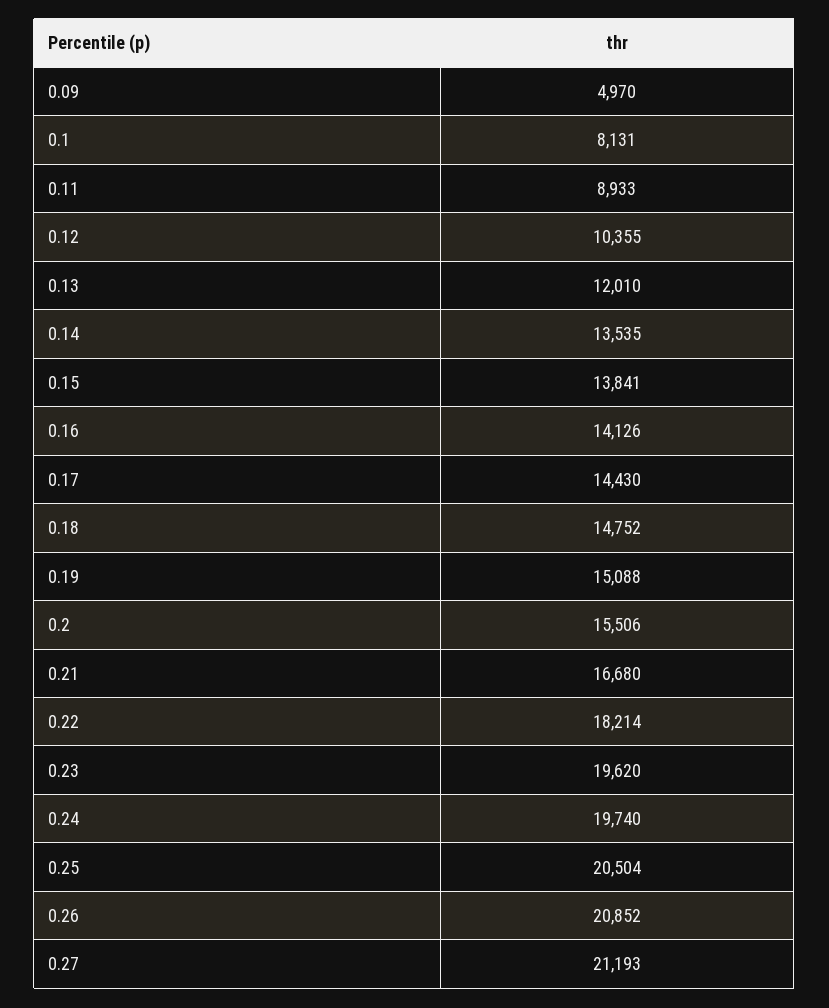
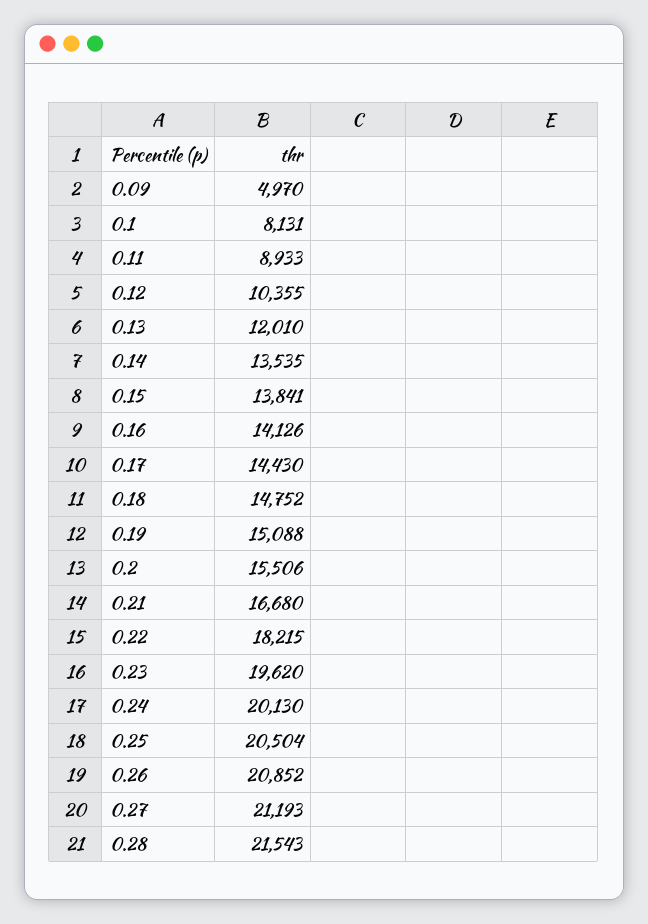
  {
    "0.09": 4970,
    "0.1": 8131,
    "0.11": 8933,
    "0.12": 10355,
    "0.13": 12010,
    "0.14": 13535,
    "0.15": 13841,
    "0.16": 14126,
    "0.17": 14430,
    "0.18": 14752,
    "0.19": 15088,
    "0.2": 15506,
    "0.21": 16680,
-   "0.22": 18214,
+   "0.22": 18215,
    "0.23": 19620,
-   "0.24": 19740,
+   "0.24": 20130,
    "0.25": 20504,
    "0.26": 20852,
-   "0.27": 21193
+   "0.27": 21193,
+   "0.28": 21543
  }

